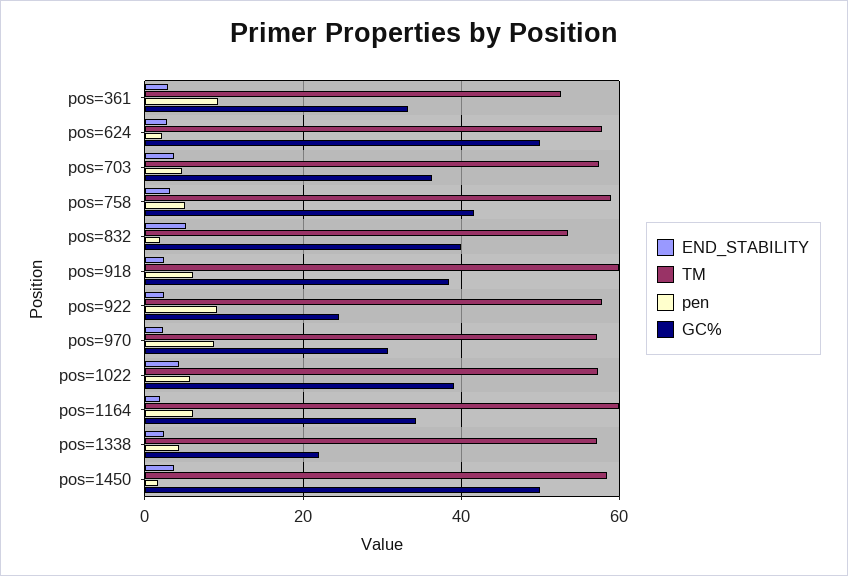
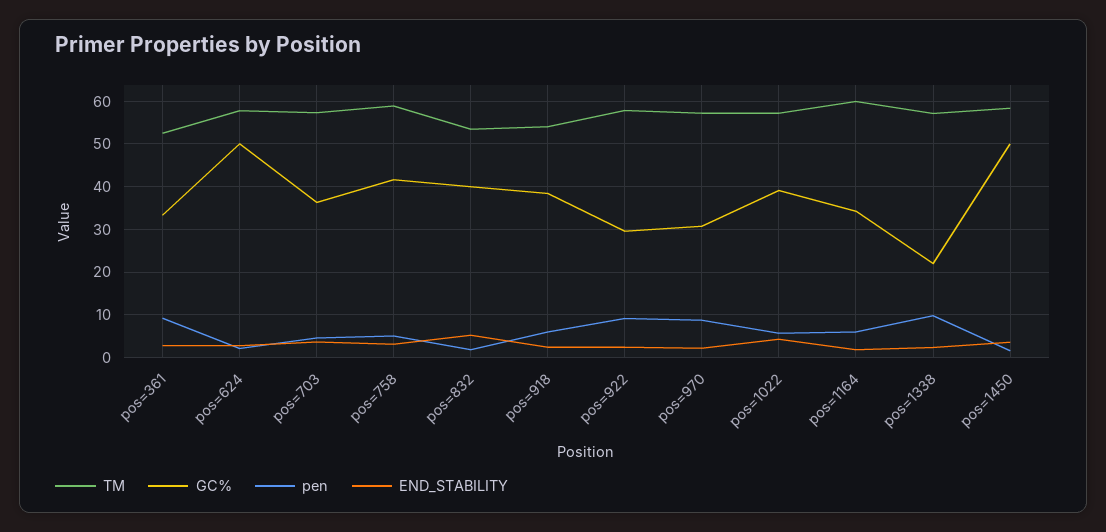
  {
    "END_STABILITY": {
      "pos=361": 2,
      "pos=624": 2,
      "pos=703": 4,
      "pos=758": 4,
      "pos=832": 6,
      "pos=918": 2,
      "pos=922": 2,
      "pos=970": 2,
      "pos=1022": 4,
      "pos=1164": 2,
      "pos=1338": 2,
      "pos=1450": 4
    },
    "TM": {
      "pos=361": 52,
      "pos=624": 58,
      "pos=703": 58,
      "pos=758": 58,
      "pos=832": 54,
-     "pos=918": 60,
+     "pos=918": 54,
      "pos=922": 58,
      "pos=970": 58,
      "pos=1022": 58,
      "pos=1164": 60,
      "pos=1338": 58,
      "pos=1450": 58
    },
    "pen": {
      "pos=361": 10,
      "pos=624": 2,
      "pos=703": 4,
      "pos=758": 6,
      "pos=832": 2,
      "pos=918": 6,
      "pos=922": 10,
      "pos=970": 8,
      "pos=1022": 6,
      "pos=1164": 6,
-     "pos=1338": 4,
+     "pos=1338": 10,
      "pos=1450": 2
    },
    "GC%": {
      "pos=361": 34,
      "pos=624": 50,
      "pos=703": 36,
      "pos=758": 42,
      "pos=832": 40,
      "pos=918": 38,
-     "pos=922": 24,
+     "pos=922": 30,
      "pos=970": 30,
      "pos=1022": 40,
      "pos=1164": 34,
      "pos=1338": 22,
      "pos=1450": 50
    }
  }

